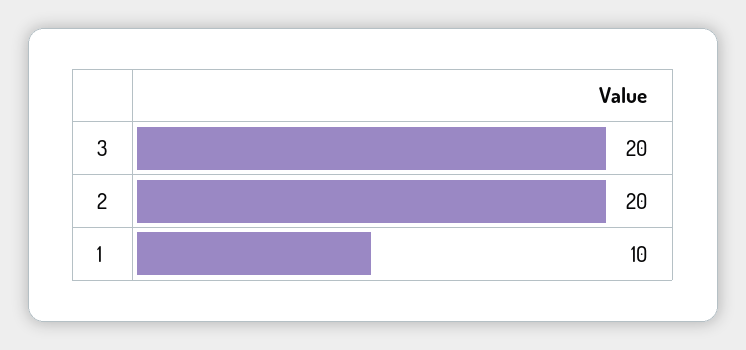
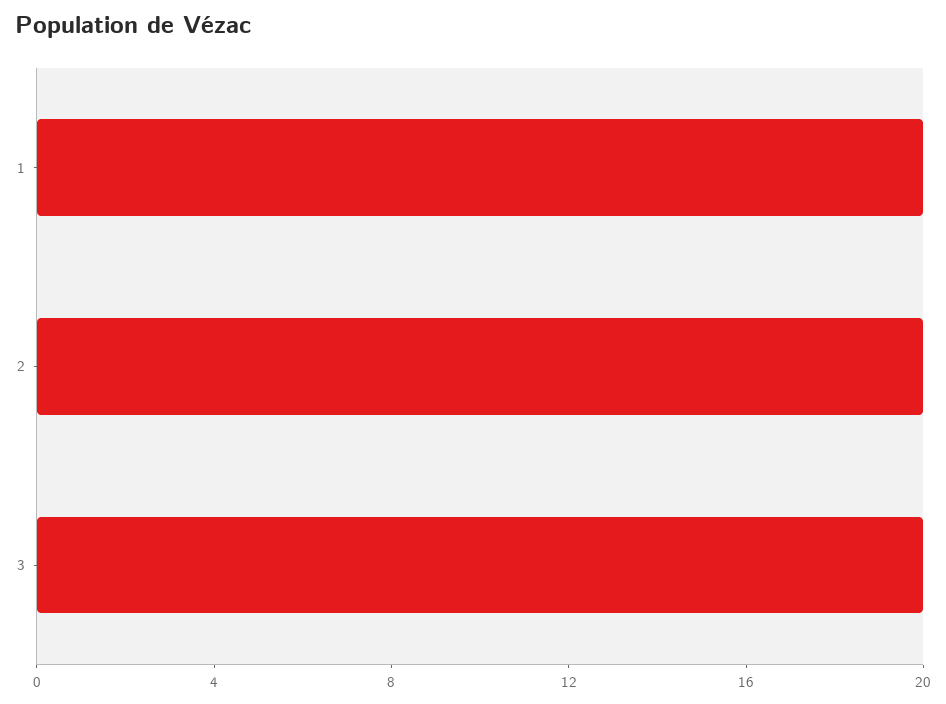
  {
    "3": 20,
    "2": 20,
-   "1": 10
+   "1": 20
  }

